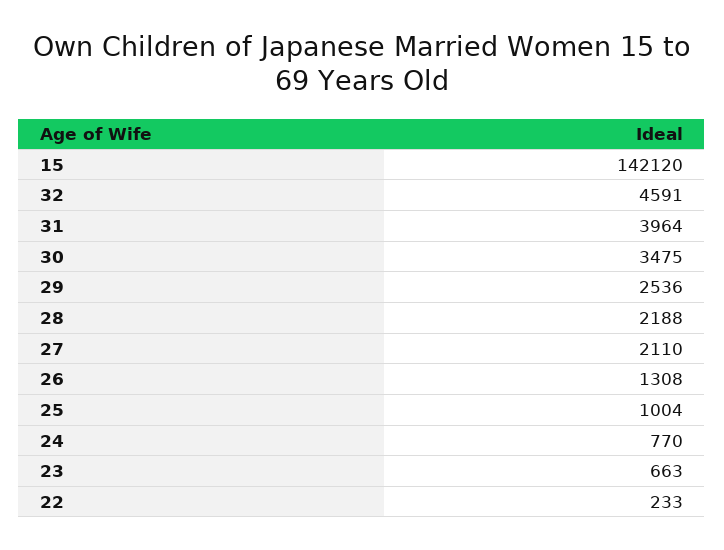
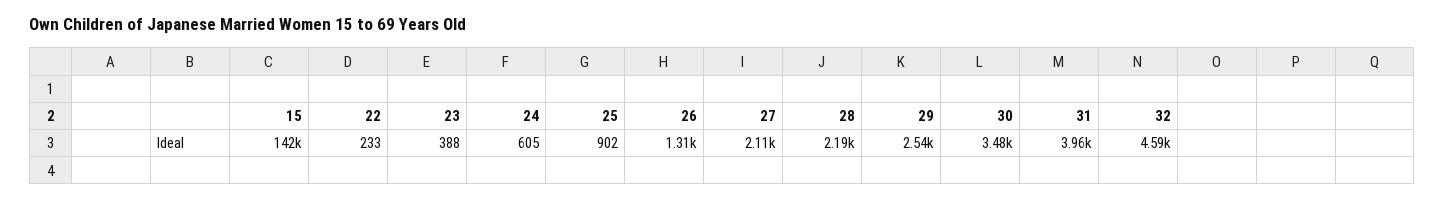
  {
    "15": 142120,
    "32": 4591,
    "31": 3964,
    "30": 3475,
    "29": 2536,
    "28": 2188,
    "27": 2110,
    "26": 1308,
-   "25": 1004,
+   "25": 902,
-   "24": 770,
+   "24": 605,
-   "23": 663,
+   "23": 388,
    "22": 233
  }

